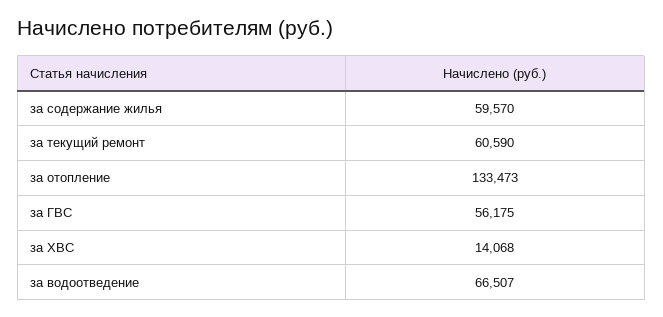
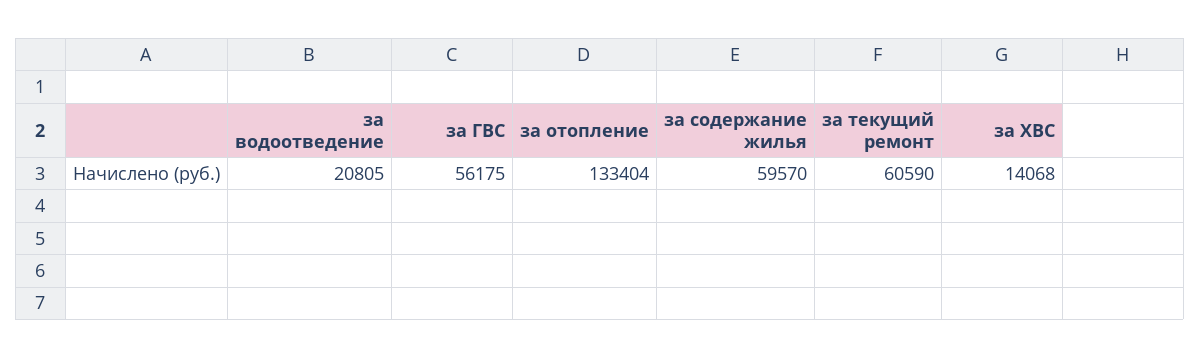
  {
    "за содержание жилья": 59570,
    "за текущий ремонт": 60590,
-   "за отопление": 133473,
+   "за отопление": 133404,
    "за ГВС": 56175,
    "за ХВС": 14068,
-   "за водоотведение": 66507
+   "за водоотведение": 20805
  }

